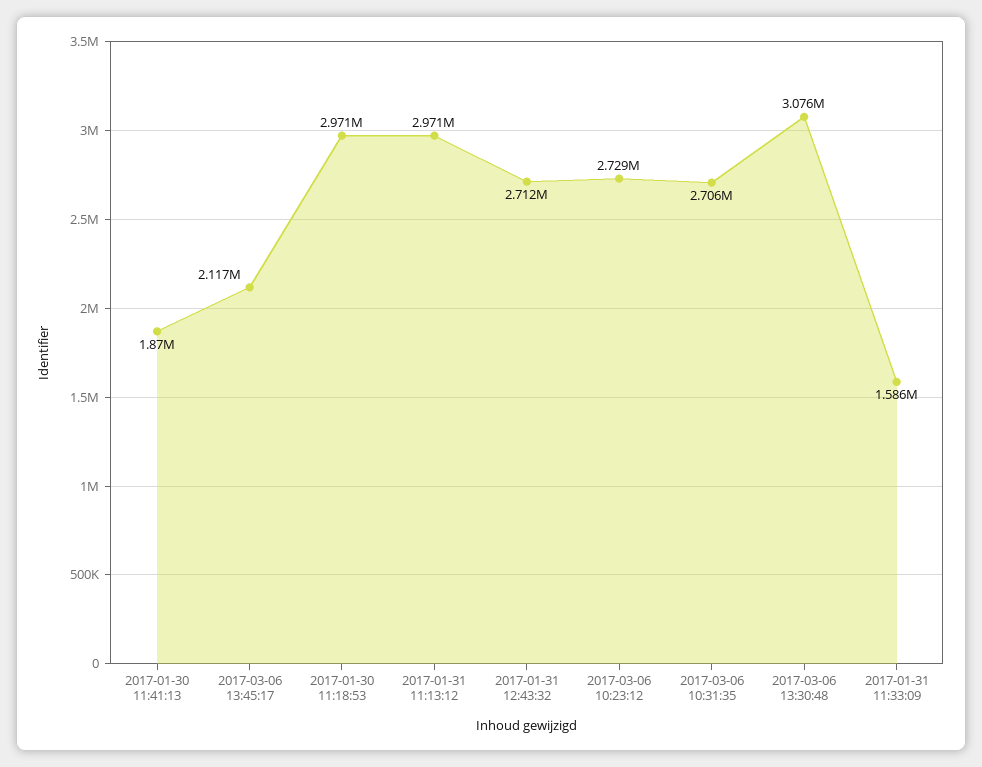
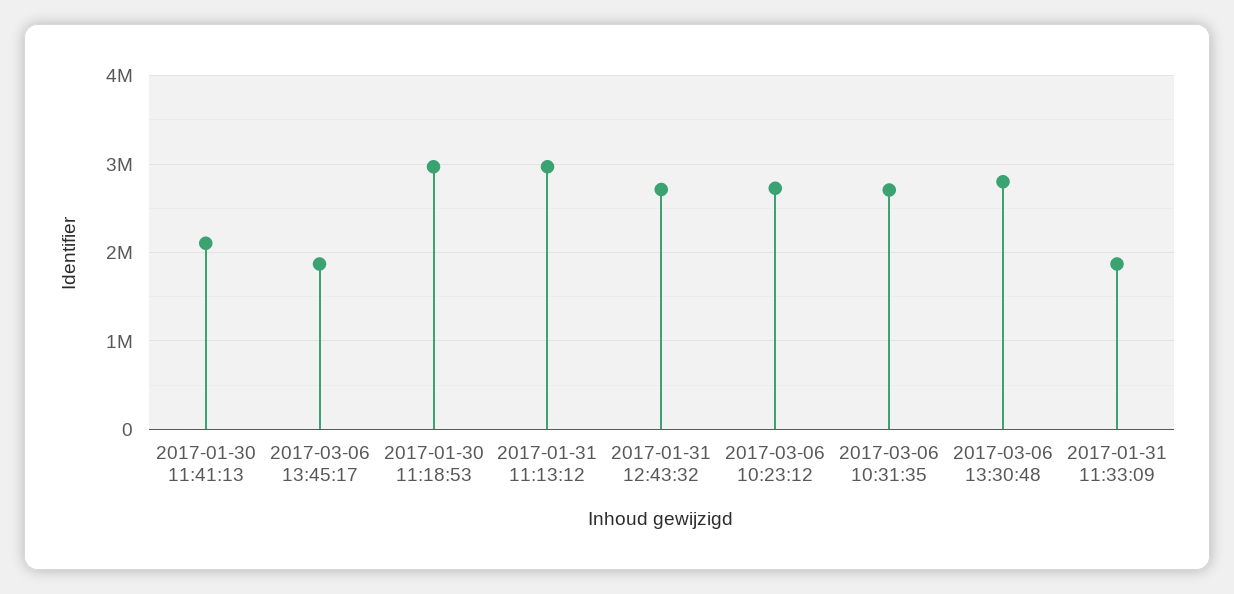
  {
-   "2017-01-30 11:41:13": 1870000,
+   "2017-01-30 11:41:13": 2100000,
-   "2017-03-06 13:45:17": 2117000,
+   "2017-03-06 13:45:17": 1900000,
    "2017-01-30 11:18:53": 2971000,
    "2017-01-31 11:13:12": 2971000,
    "2017-01-31 12:43:32": 2712000,
    "2017-03-06 10:23:12": 2729000,
    "2017-03-06 10:31:35": 2706000,
-   "2017-03-06 13:30:48": 3076000,
+   "2017-03-06 13:30:48": 2800000,
-   "2017-01-31 11:33:09": 1586000
+   "2017-01-31 11:33:09": 1900000
  }

